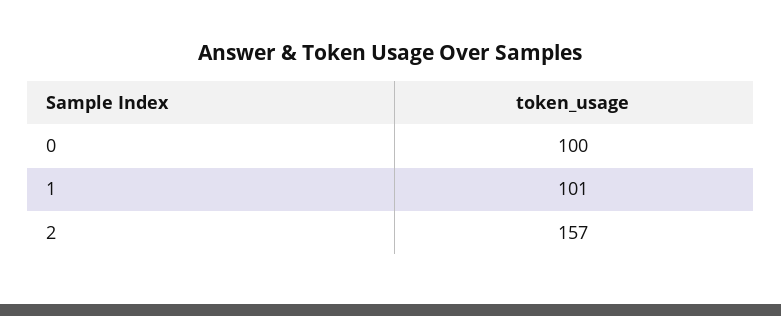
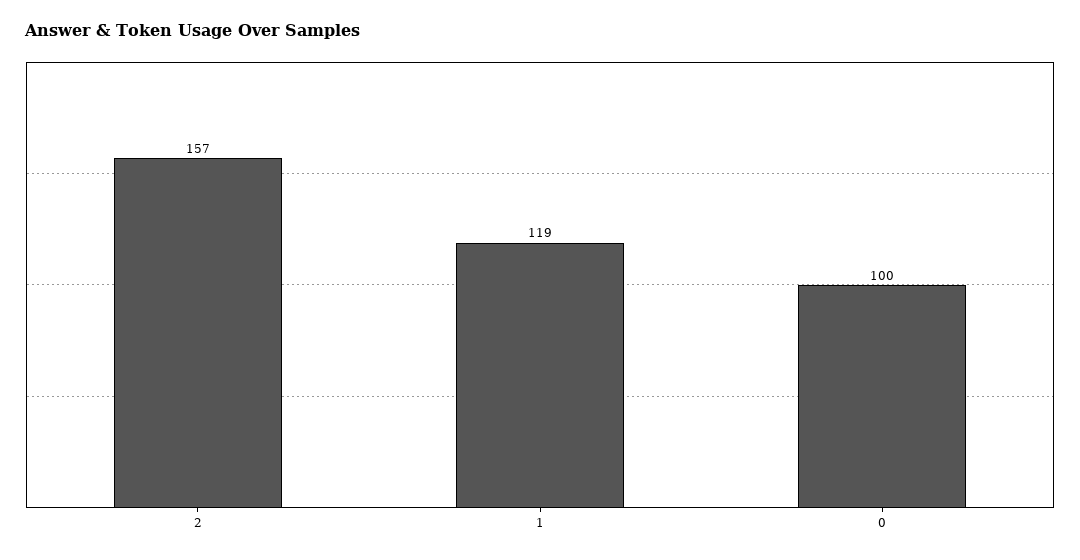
  {
    "0": 100,
-   "1": 101,
+   "1": 119,
    "2": 157
  }

